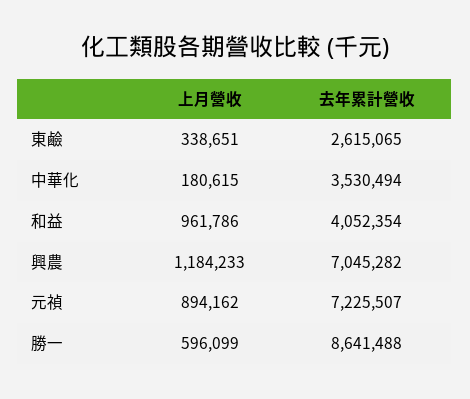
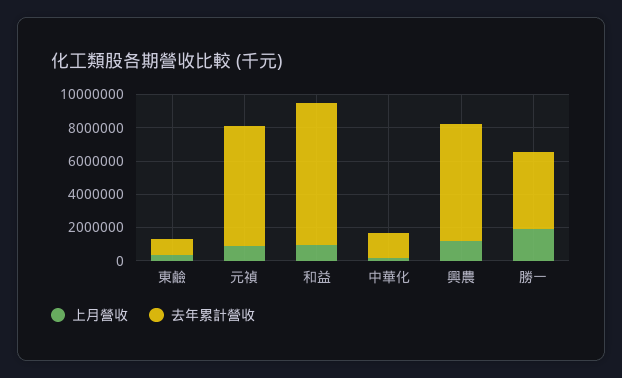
  {
    "上月營收": {
      "東鹼": 338651,
      "中華化": 180615,
      "和益": 961786,
      "興農": 1184233,
      "元禎": 894162,
-     "勝一": 596099
+     "勝一": 2000000
    },
    "去年累計營收": {
-     "東鹼": 2615065,
+     "東鹼": 1000000,
-     "中華化": 3530494,
+     "中華化": 1500000,
-     "和益": 4052354,
+     "和益": 8500000,
      "興農": 7045282,
      "元禎": 7225507,
-     "勝一": 8641488
+     "勝一": 4500000
    }
  }

